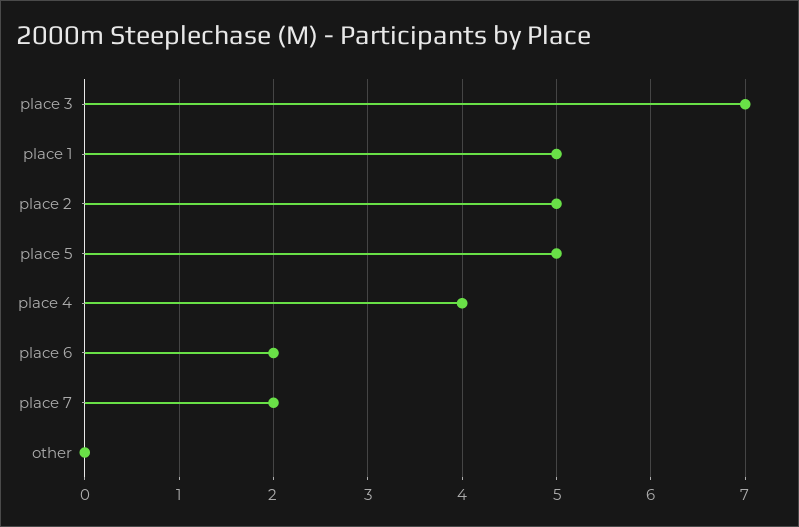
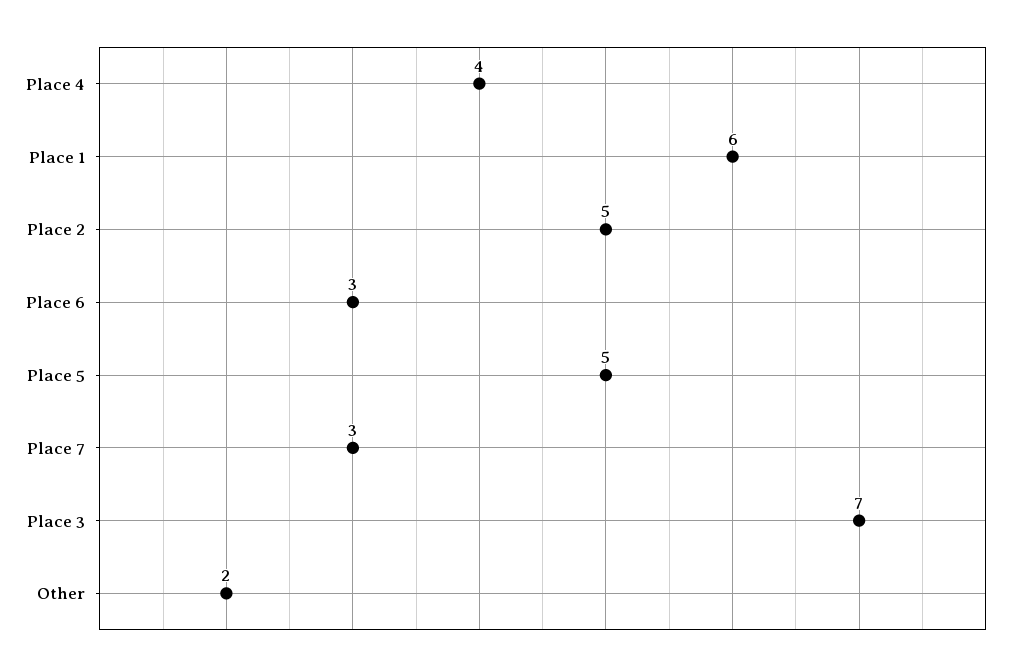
  {
    "place 3": 7,
-   "place 1": 5,
+   "place 1": 6,
    "place 2": 5,
    "place 5": 5,
    "place 4": 4,
-   "place 6": 2,
+   "place 6": 3,
-   "place 7": 2,
+   "place 7": 3,
-   "other": 0
+   "other": 2
  }

